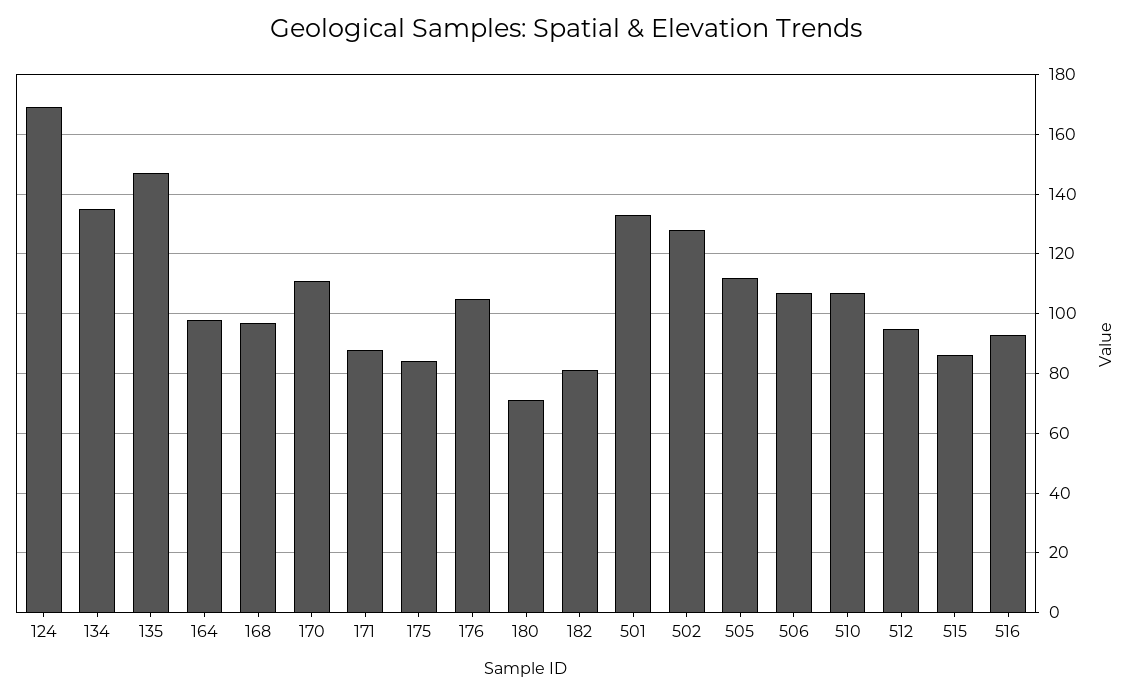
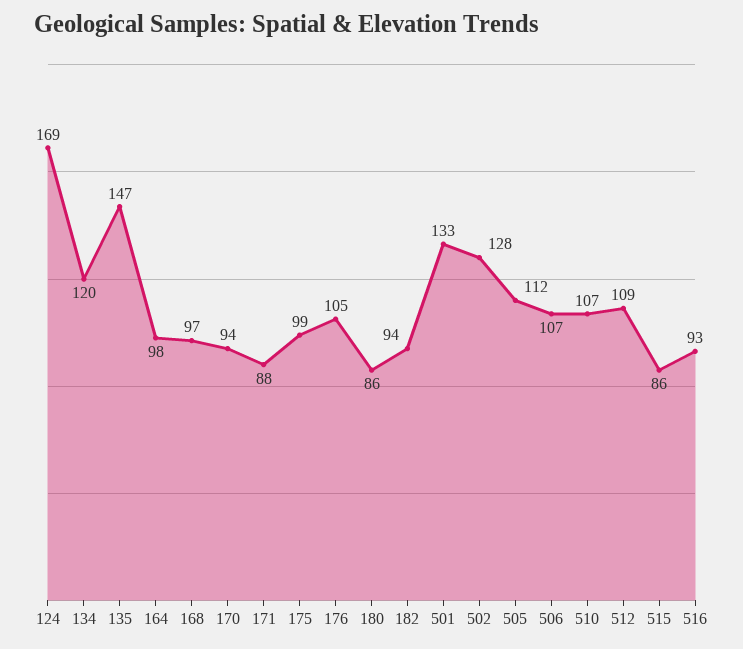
  {
    "124": 169,
-   "134": 135,
+   "134": 120,
    "135": 147,
    "164": 98,
    "168": 97,
-   "170": 110,
+   "170": 94,
    "171": 88,
-   "175": 85,
+   "175": 99,
    "176": 105,
-   "180": 70,
+   "180": 86,
-   "182": 80,
+   "182": 94,
    "501": 133,
    "502": 128,
    "505": 112,
    "506": 107,
    "510": 107,
-   "512": 95,
+   "512": 109,
    "515": 86,
    "516": 93
  }

